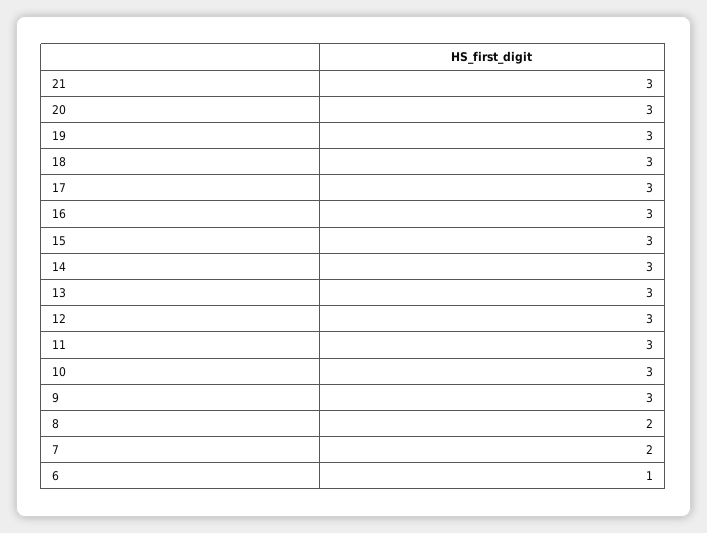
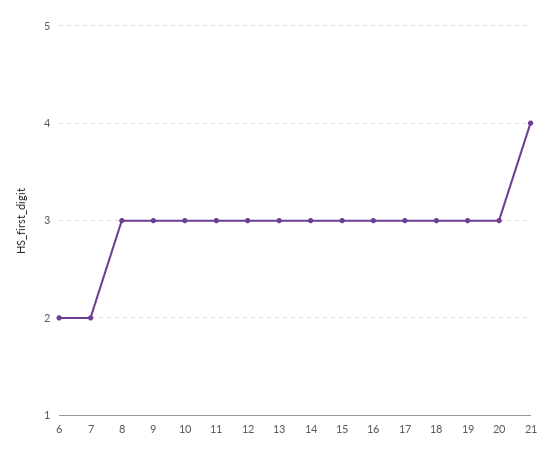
  {
-   "21": 3,
+   "21": 4,
    "20": 3,
    "19": 3,
    "18": 3,
    "17": 3,
    "16": 3,
    "15": 3,
    "14": 3,
    "13": 3,
    "12": 3,
    "11": 3,
    "10": 3,
    "9": 3,
-   "8": 2,
+   "8": 3,
    "7": 2,
-   "6": 1
+   "6": 2
  }

